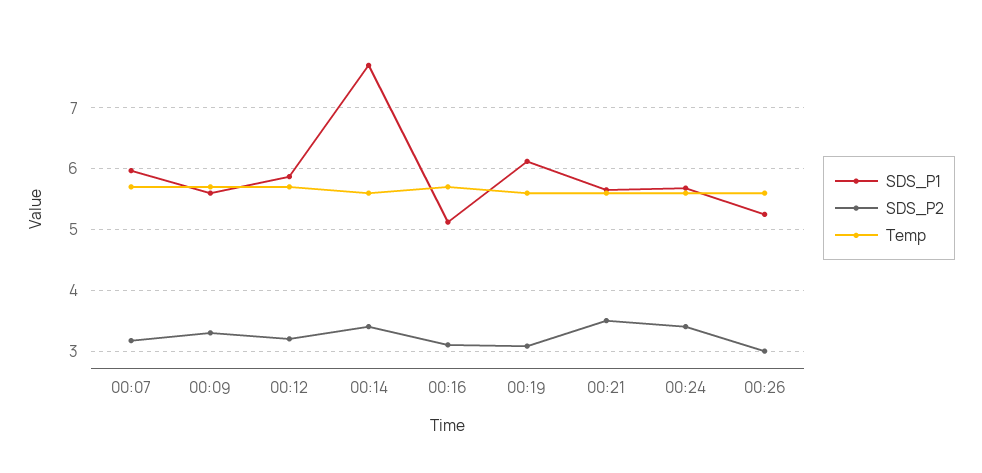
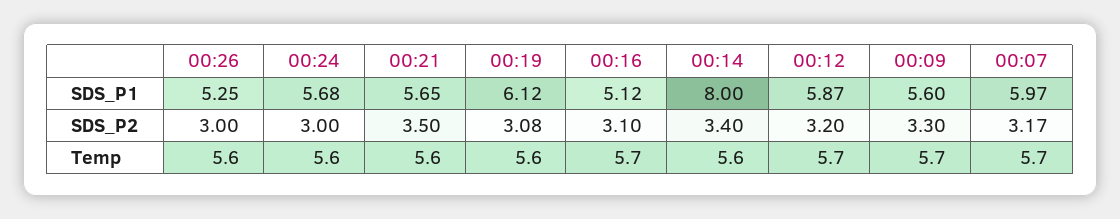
  {
    "SDS_P1": {
      "00:07": 5.97,
      "00:09": 5.6,
      "00:12": 5.87,
-     "00:14": 7.7,
+     "00:14": 8,
      "00:16": 5.12,
      "00:19": 6.12,
      "00:21": 5.65,
      "00:24": 5.68,
      "00:26": 5.25
    },
    "SDS_P2": {
      "00:07": 3.17,
      "00:09": 3.3,
      "00:12": 3.2,
      "00:14": 3.4,
      "00:16": 3.1,
      "00:19": 3.08,
      "00:21": 3.5,
-     "00:24": 3.4,
+     "00:24": 3,
      "00:26": 3
    },
    "Temp": {
      "00:07": 5.7,
      "00:09": 5.7,
      "00:12": 5.7,
      "00:14": 5.6,
      "00:16": 5.7,
      "00:19": 5.6,
      "00:21": 5.6,
      "00:24": 5.6,
      "00:26": 5.6
    }
  }

